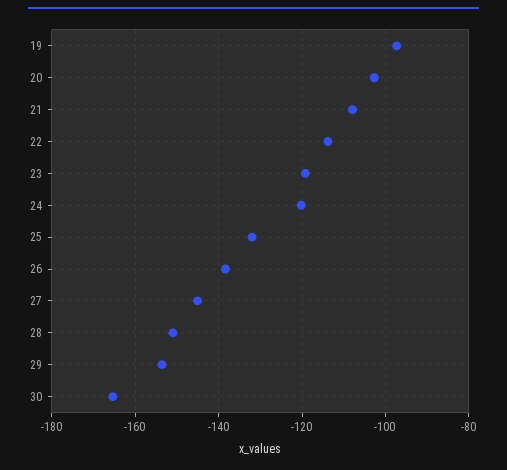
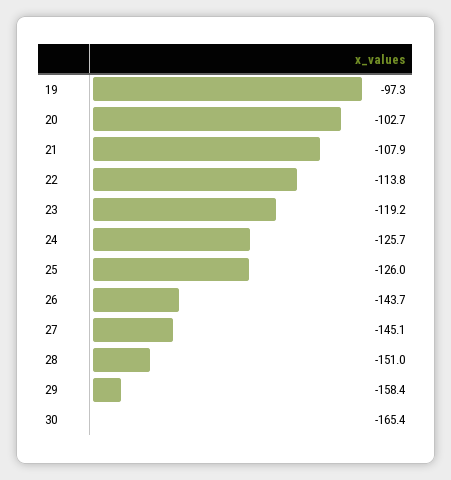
  {
    "19": -97.3,
    "20": -102.7,
    "21": -107.9,
    "22": -113.8,
    "23": -119.2,
-   "24": -120,
+   "24": -125.7,
-   "25": -132,
+   "25": -126,
-   "26": -138,
+   "26": -143.7,
    "27": -145.1,
    "28": -151,
-   "29": -154,
+   "29": -158.4,
    "30": -165.4
  }

